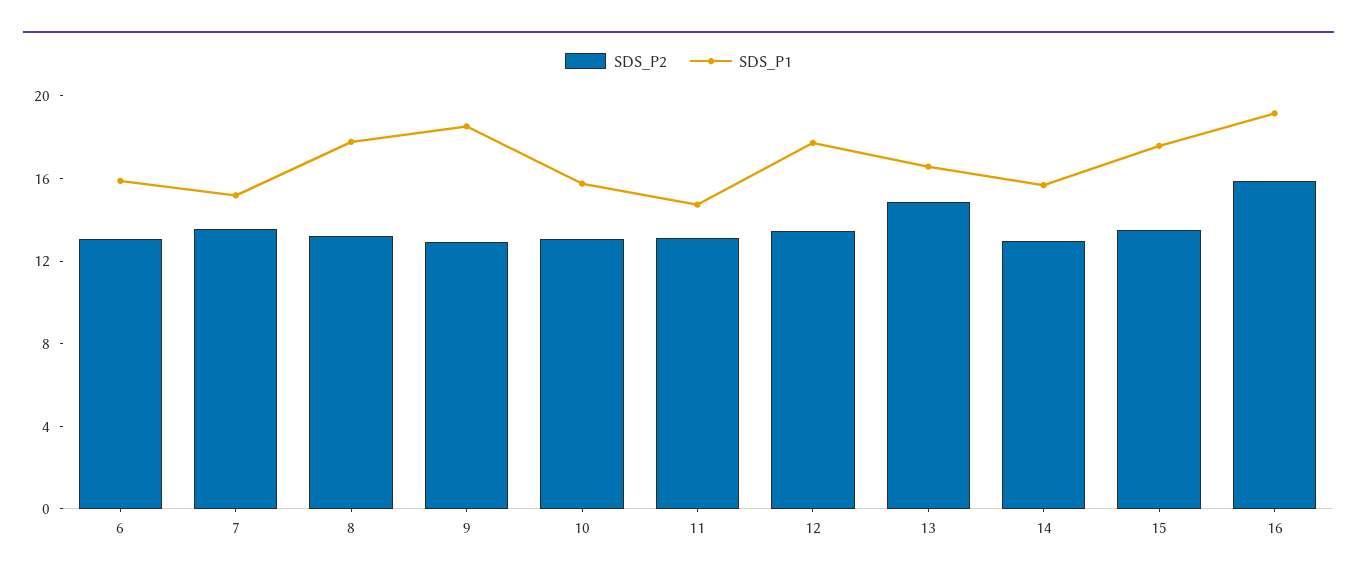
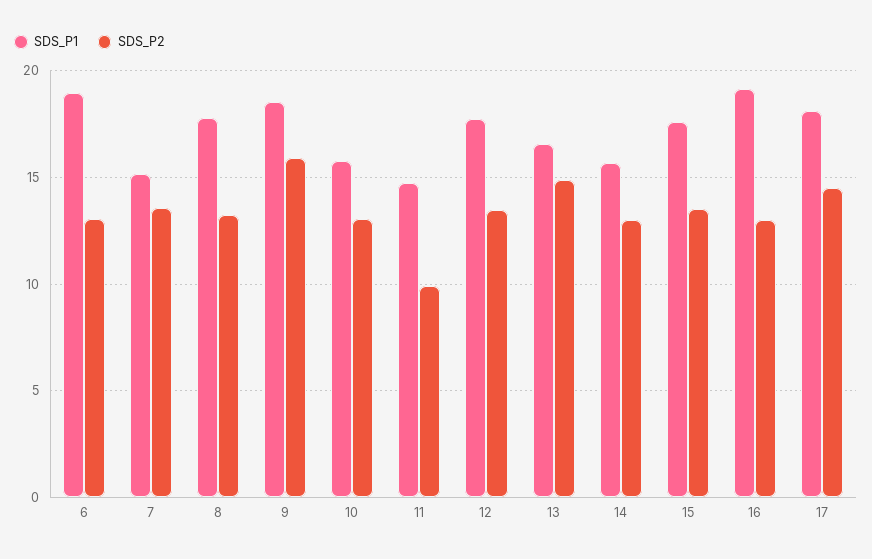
  {
    "SDS_P2": {
      "6": 13,
      "7": 13.5,
      "8": 13,
-     "9": 13,
+     "9": 16,
      "10": 13,
-     "11": 13,
+     "11": 10,
      "12": 13.5,
      "13": 15,
      "14": 13,
      "15": 13.5,
-     "16": 16
+     "16": 13,
+     "17": 14.5
    },
    "SDS_P1": {
-     "6": 16,
+     "6": 19,
      "7": 15,
      "8": 18,
      "9": 18.5,
      "10": 16,
      "11": 14.5,
      "12": 17.5,
      "13": 16.5,
      "14": 15.5,
      "15": 17.5,
-     "16": 19
+     "16": 19,
+     "17": 18
    }
  }

